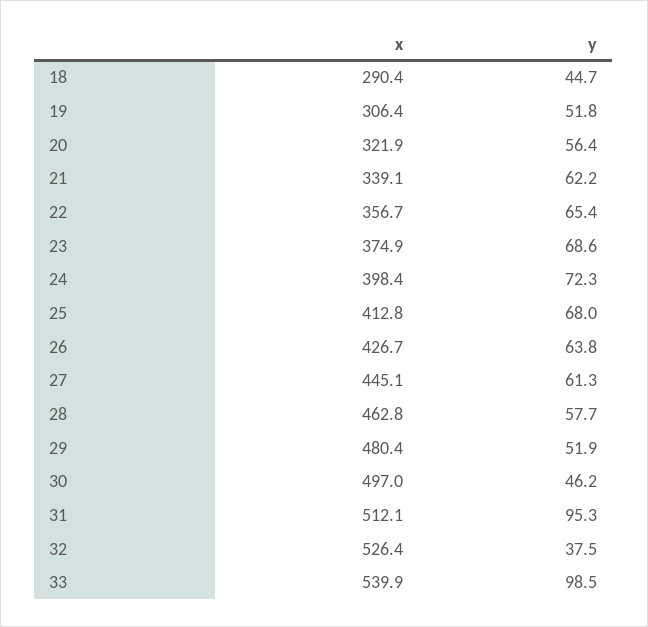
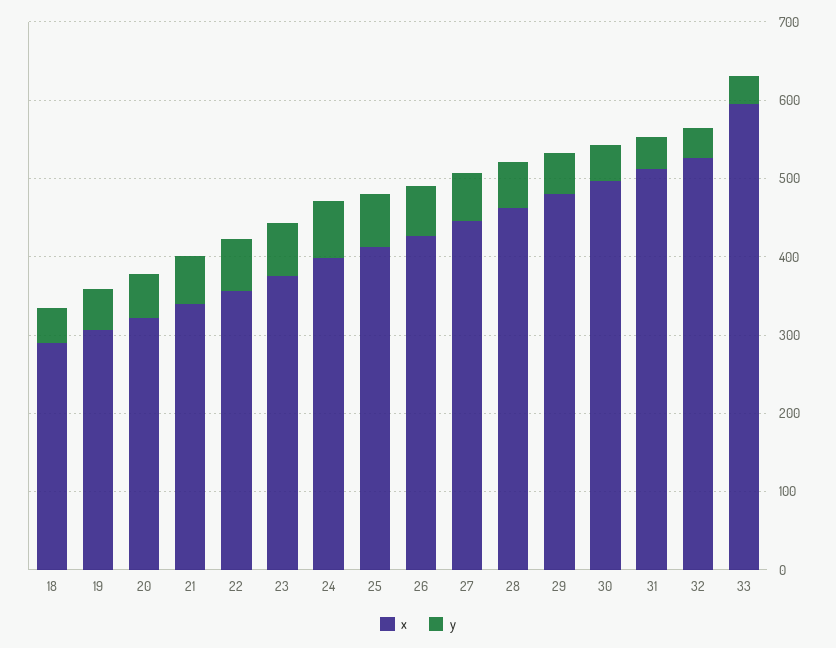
  {
    "x": {
      "18": 290.4,
      "19": 306.4,
      "20": 321.9,
      "21": 339.1,
      "22": 356.7,
      "23": 374.9,
      "24": 398.4,
      "25": 412.8,
      "26": 426.7,
      "27": 445.1,
      "28": 462.8,
      "29": 480.4,
      "30": 497,
      "31": 512.1,
      "32": 526.4,
-     "33": 539.9
+     "33": 600
    },
    "y": {
      "18": 44.7,
      "19": 51.8,
      "20": 56.4,
      "21": 62.2,
      "22": 65.4,
      "23": 68.6,
      "24": 72.3,
      "25": 68,
      "26": 63.8,
      "27": 61.3,
      "28": 57.7,
      "29": 51.9,
      "30": 46.2,
-     "31": 95.3,
+     "31": 40,
      "32": 37.5,
-     "33": 98.5
+     "33": 40
    }
  }

